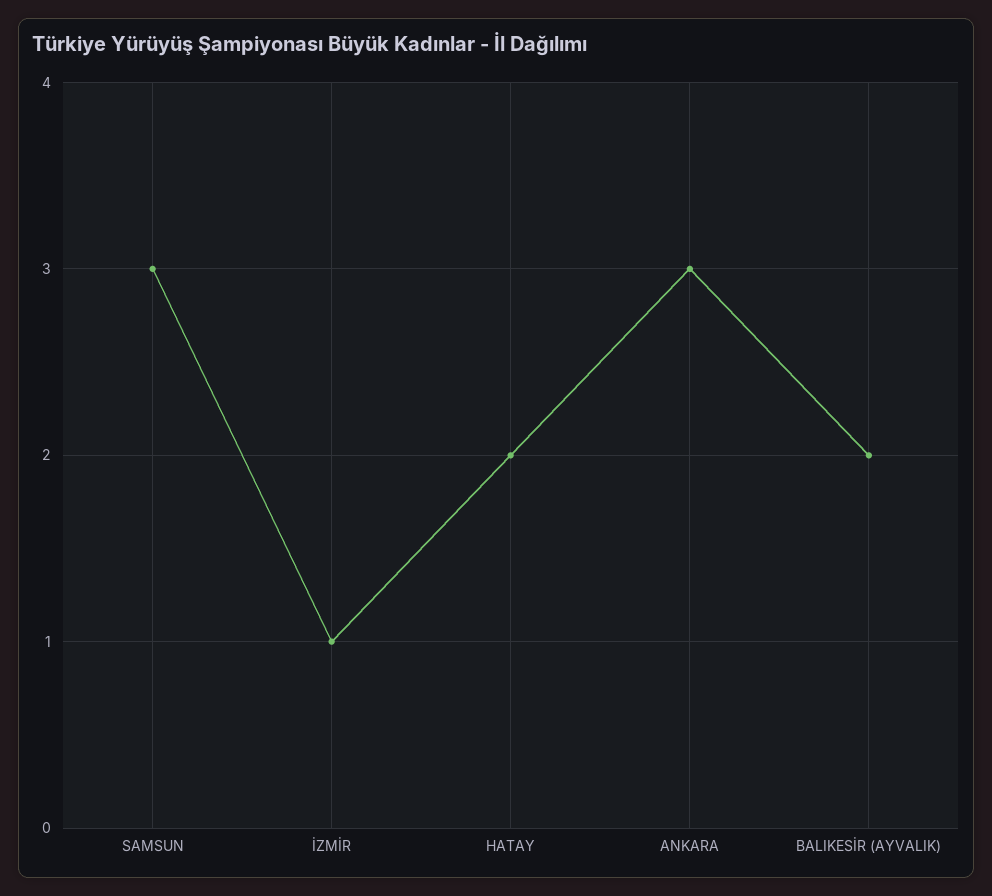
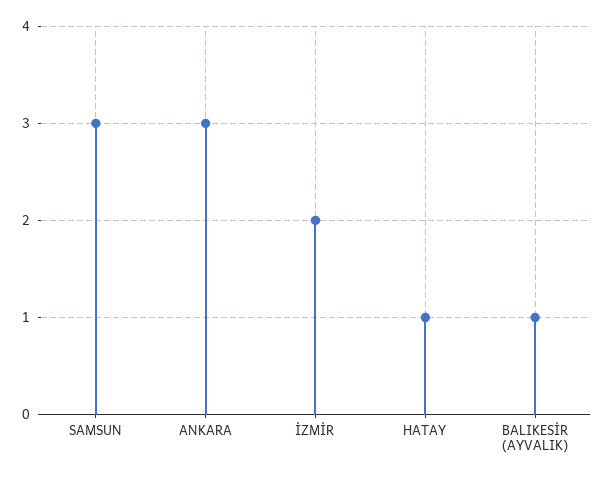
  {
    "SAMSUN": 3,
-   "İZMİR": 1,
+   "İZMİR": 2,
-   "HATAY": 2,
+   "HATAY": 1,
    "ANKARA": 3,
-   "BALIKESİR (AYVALIK)": 2
+   "BALIKESİR (AYVALIK)": 1
  }

